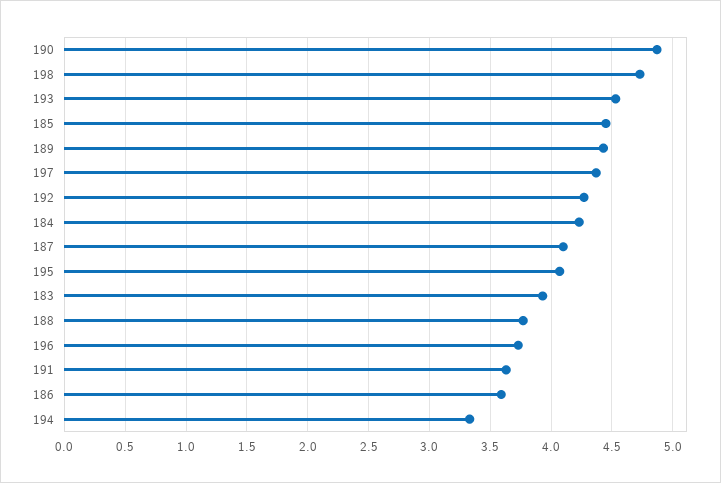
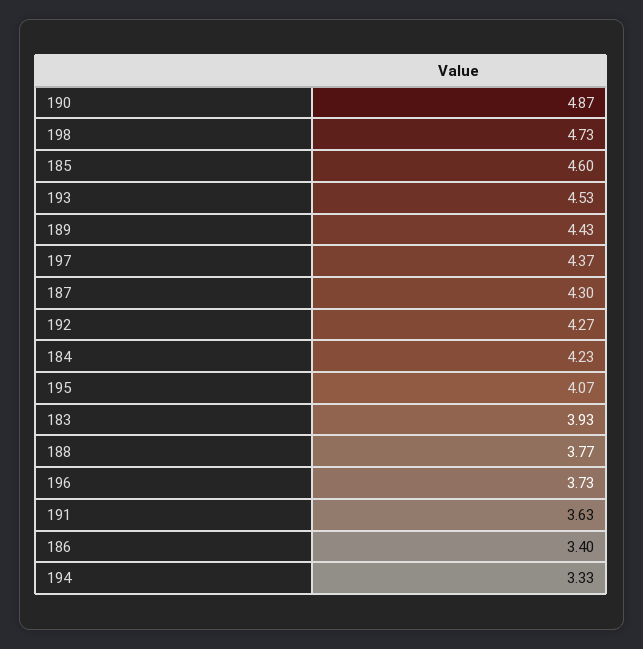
  {
    "190": 4.87,
    "198": 4.73,
    "193": 4.53,
-   "185": 4.45,
+   "185": 4.6,
    "189": 4.43,
    "197": 4.37,
    "192": 4.27,
    "184": 4.23,
-   "187": 4.1,
+   "187": 4.3,
    "195": 4.07,
    "183": 3.93,
    "188": 3.77,
    "196": 3.73,
    "191": 3.63,
-   "186": 3.6,
+   "186": 3.4,
    "194": 3.33
  }

